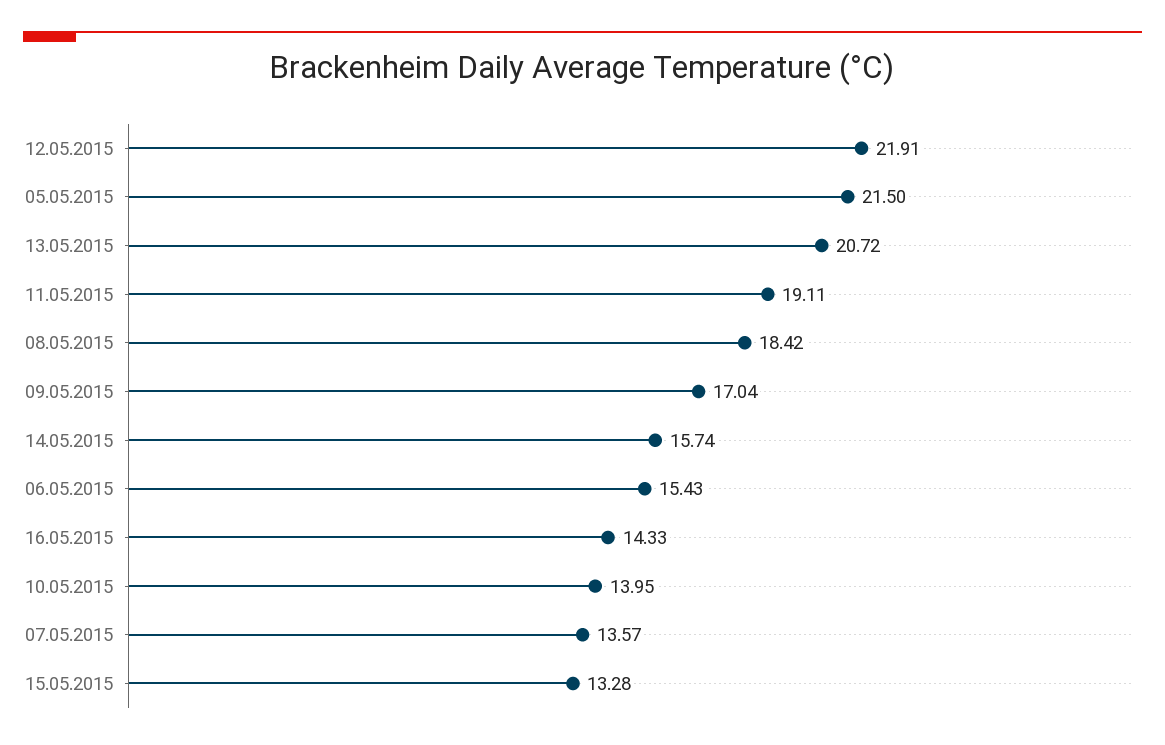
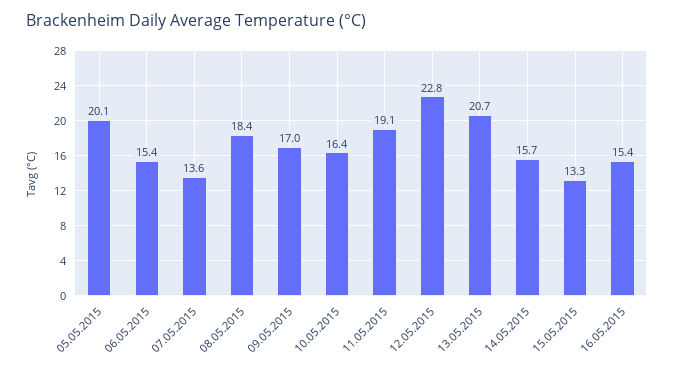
  {
-   "12.05.2015": 21.91,
+   "12.05.2015": 22.8,
-   "05.05.2015": 21.5,
+   "05.05.2015": 20.1,
    "13.05.2015": 20.72,
    "11.05.2015": 19.11,
    "08.05.2015": 18.42,
    "09.05.2015": 17.04,
    "14.05.2015": 15.74,
    "06.05.2015": 15.43,
-   "16.05.2015": 14.33,
+   "16.05.2015": 15.4,
-   "10.05.2015": 13.95,
+   "10.05.2015": 16.4,
    "07.05.2015": 13.57,
    "15.05.2015": 13.28
  }

